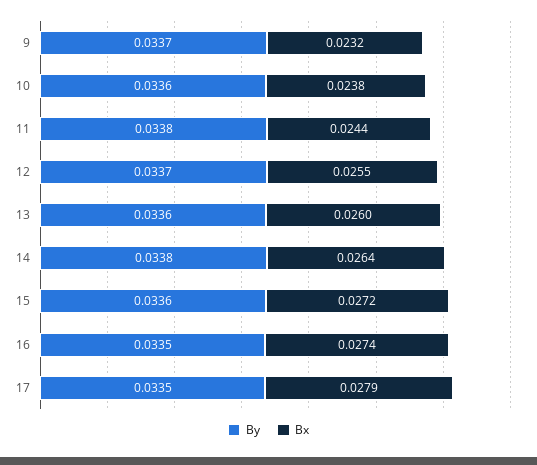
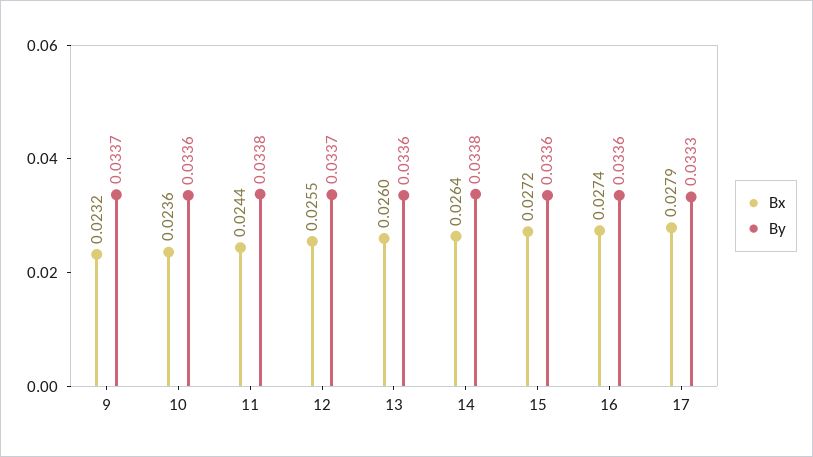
  {
    "By": {
      "9": 0.0337,
      "10": 0.0336,
      "11": 0.0338,
      "12": 0.0337,
      "13": 0.0336,
      "14": 0.0338,
      "15": 0.0336,
-     "16": 0.0335,
+     "16": 0.0336,
-     "17": 0.0335
+     "17": 0.0333
    },
    "Bx": {
      "9": 0.0232,
-     "10": 0.0238,
+     "10": 0.0236,
      "11": 0.0244,
      "12": 0.0255,
      "13": 0.026,
      "14": 0.0264,
      "15": 0.0272,
      "16": 0.0274,
      "17": 0.0279
    }
  }

